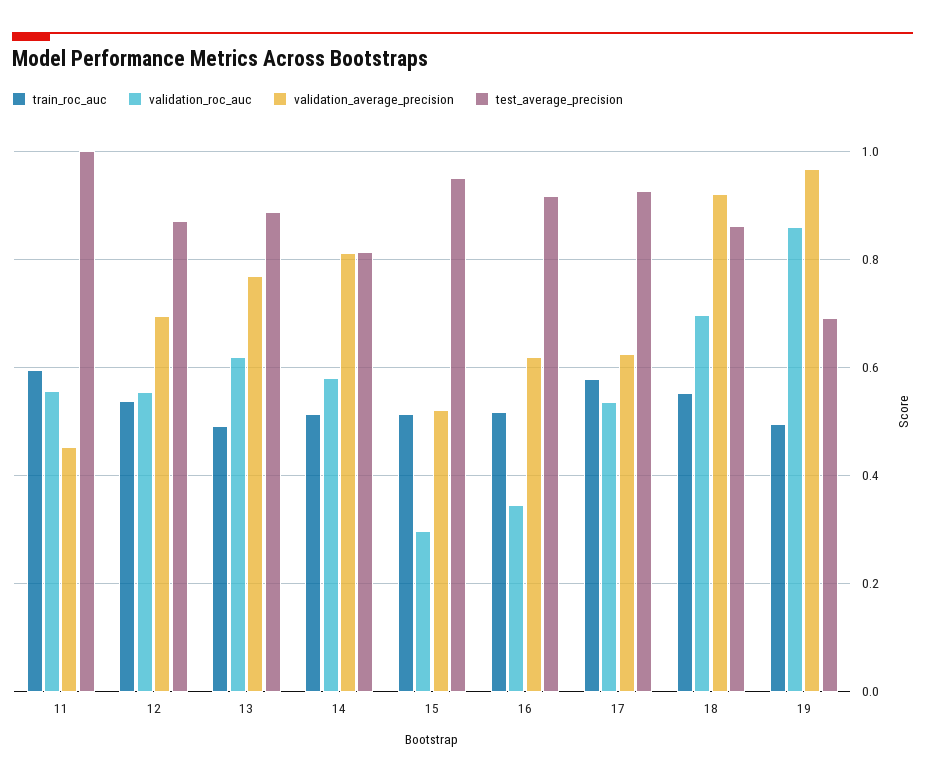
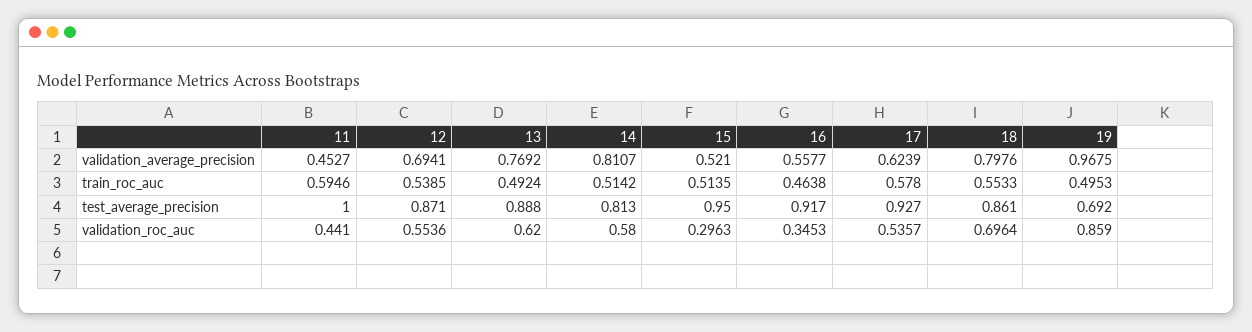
  {
    "train_roc_auc": {
      "11": 0.5946,
      "12": 0.5385,
      "13": 0.4924,
      "14": 0.5142,
      "15": 0.5135,
-     "16": 0.52,
+     "16": 0.4638,
      "17": 0.578,
      "18": 0.5533,
      "19": 0.4953
    },
    "validation_roc_auc": {
-     "11": 0.56,
+     "11": 0.441,
      "12": 0.5536,
      "13": 0.62,
      "14": 0.58,
      "15": 0.2963,
      "16": 0.3453,
      "17": 0.5357,
      "18": 0.6964,
      "19": 0.859
    },
    "validation_average_precision": {
      "11": 0.4527,
      "12": 0.6941,
      "13": 0.7692,
      "14": 0.8107,
      "15": 0.521,
-     "16": 0.62,
+     "16": 0.5577,
      "17": 0.6239,
-     "18": 0.92,
+     "18": 0.7976,
      "19": 0.9675
    },
    "test_average_precision": {
      "11": 1,
      "12": 0.871,
      "13": 0.888,
      "14": 0.813,
      "15": 0.95,
      "16": 0.917,
      "17": 0.927,
      "18": 0.861,
      "19": 0.692
    }
  }

